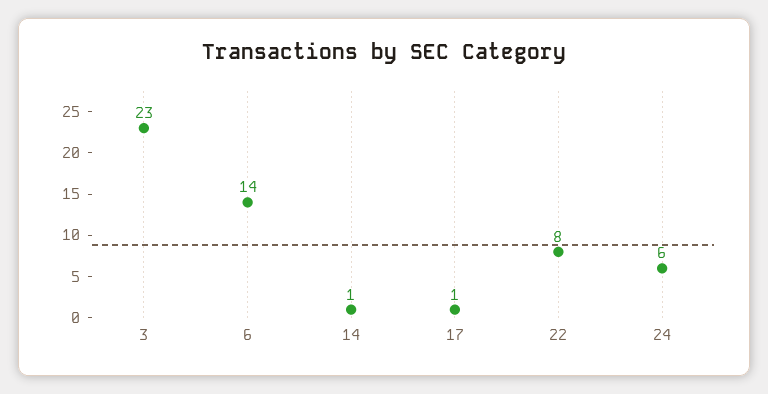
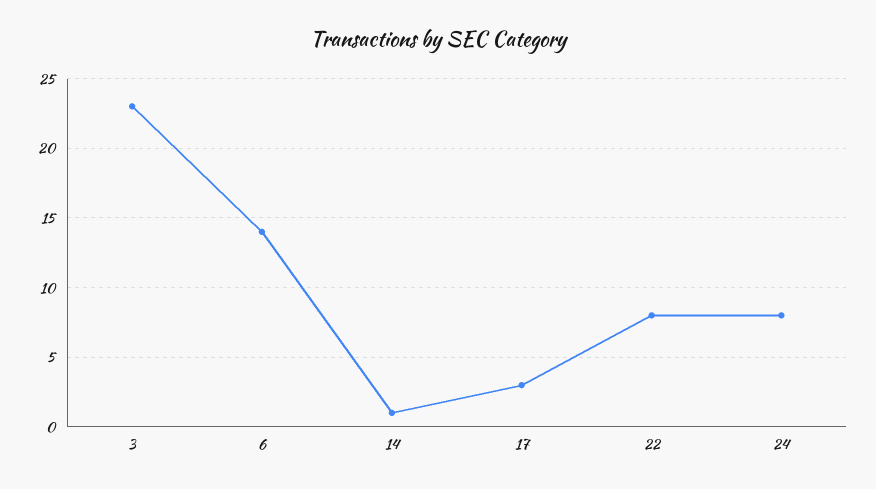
  {
    "3": 23,
    "6": 14,
    "14": 1,
-   "17": 1,
+   "17": 3,
    "22": 8,
-   "24": 6
+   "24": 8
  }

